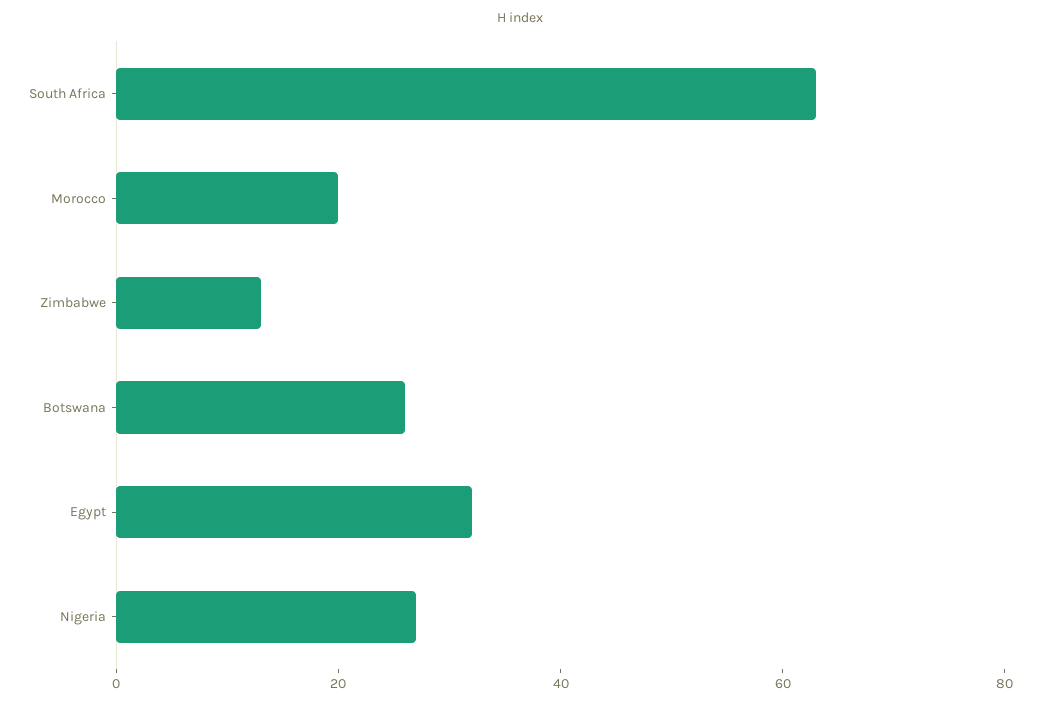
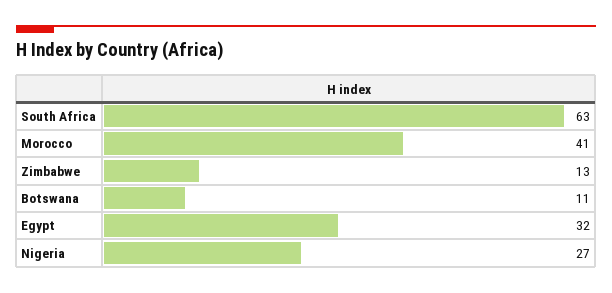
  {
    "South Africa": 63,
-   "Morocco": 20,
+   "Morocco": 41,
    "Zimbabwe": 13,
-   "Botswana": 25,
+   "Botswana": 11,
    "Egypt": 32,
    "Nigeria": 27
  }

